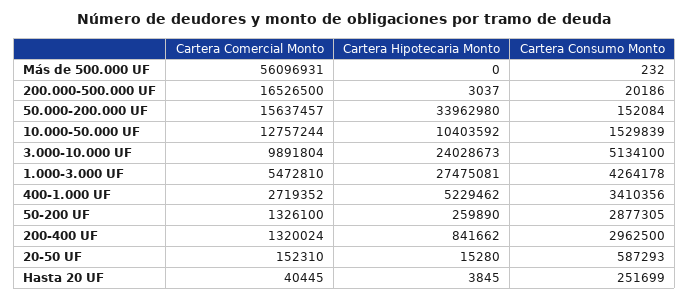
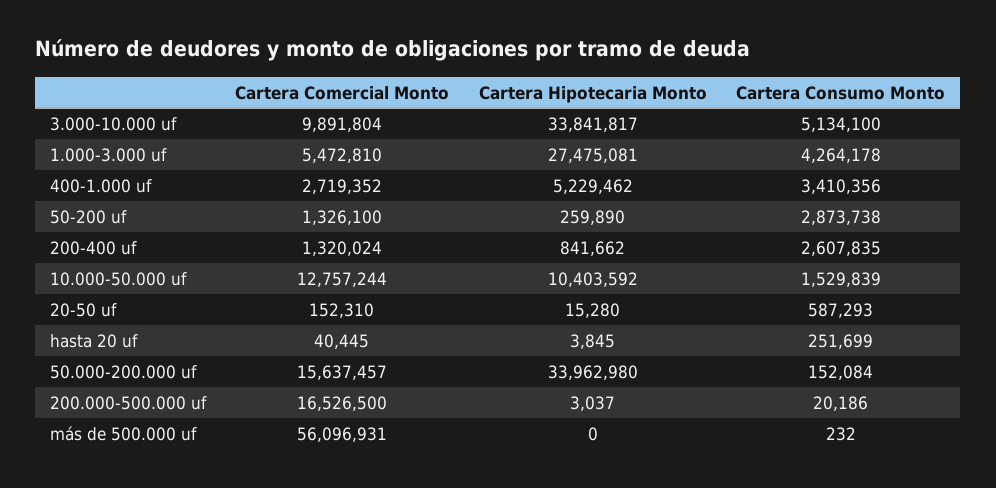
  {
    "Cartera Comercial Monto": {
      "Más de 500.000 UF": 56096931,
      "200.000-500.000 UF": 16526500,
      "50.000-200.000 UF": 15637457,
      "10.000-50.000 UF": 12757244,
      "3.000-10.000 UF": 9891804,
      "1.000-3.000 UF": 5472810,
      "400-1.000 UF": 2719352,
      "50-200 UF": 1326100,
      "200-400 UF": 1320024,
      "20-50 UF": 152310,
      "Hasta 20 UF": 40445
    },
    "Cartera Hipotecaria Monto": {
      "Más de 500.000 UF": 0,
      "200.000-500.000 UF": 3037,
      "50.000-200.000 UF": 33962980,
      "10.000-50.000 UF": 10403592,
-     "3.000-10.000 UF": 24028673,
+     "3.000-10.000 UF": 33841817,
      "1.000-3.000 UF": 27475081,
      "400-1.000 UF": 5229462,
      "50-200 UF": 259890,
      "200-400 UF": 841662,
      "20-50 UF": 15280,
      "Hasta 20 UF": 3845
    },
    "Cartera Consumo Monto": {
      "Más de 500.000 UF": 232,
      "200.000-500.000 UF": 20186,
      "50.000-200.000 UF": 152084,
      "10.000-50.000 UF": 1529839,
      "3.000-10.000 UF": 5134100,
      "1.000-3.000 UF": 4264178,
      "400-1.000 UF": 3410356,
-     "50-200 UF": 2877305,
+     "50-200 UF": 2873738,
-     "200-400 UF": 2962500,
+     "200-400 UF": 2607835,
      "20-50 UF": 587293,
      "Hasta 20 UF": 251699
    }
  }

